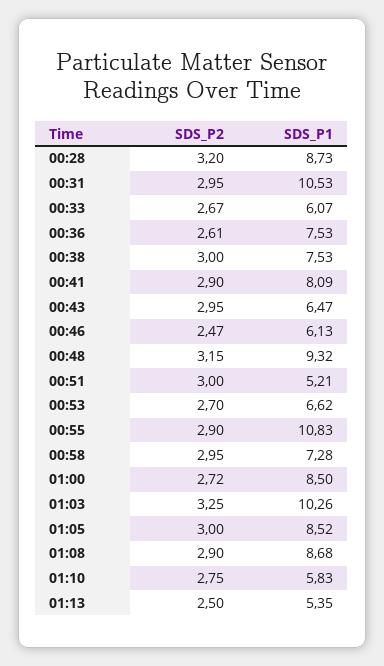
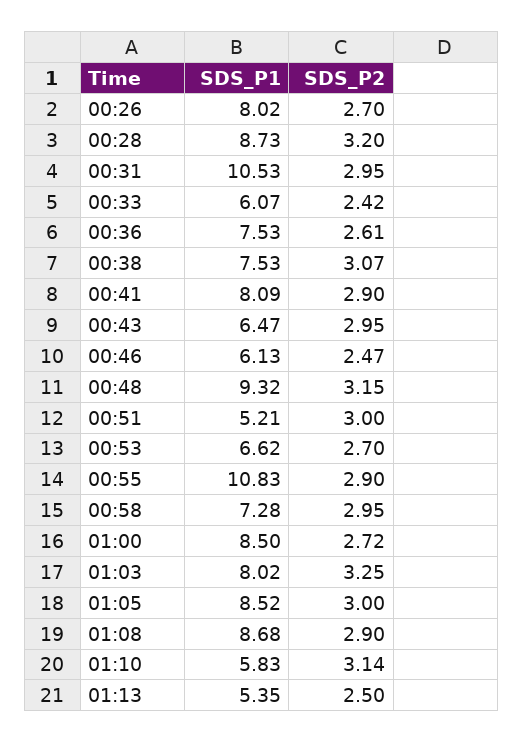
  {
    "SDS_P2": {
      "00:28": 3.2,
      "00:31": 2.95,
-     "00:33": 2.67,
+     "00:33": 2.42,
      "00:36": 2.61,
-     "00:38": 3,
+     "00:38": 3.07,
      "00:41": 2.9,
      "00:43": 2.95,
      "00:46": 2.47,
      "00:48": 3.15,
      "00:51": 3,
      "00:53": 2.7,
      "00:55": 2.9,
      "00:58": 2.95,
      "01:00": 2.72,
      "01:03": 3.25,
      "01:05": 3,
      "01:08": 2.9,
-     "01:10": 2.75,
+     "01:10": 3.14,
-     "01:13": 2.5
+     "01:13": 2.5,
+     "00:26": 2.7
    },
    "SDS_P1": {
      "00:28": 8.73,
      "00:31": 10.53,
      "00:33": 6.07,
      "00:36": 7.53,
      "00:38": 7.53,
      "00:41": 8.09,
      "00:43": 6.47,
      "00:46": 6.13,
      "00:48": 9.32,
      "00:51": 5.21,
      "00:53": 6.62,
      "00:55": 10.83,
      "00:58": 7.28,
      "01:00": 8.5,
-     "01:03": 10.26,
+     "01:03": 8.02,
      "01:05": 8.52,
      "01:08": 8.68,
      "01:10": 5.83,
-     "01:13": 5.35
+     "01:13": 5.35,
+     "00:26": 8.02
    }
  }

